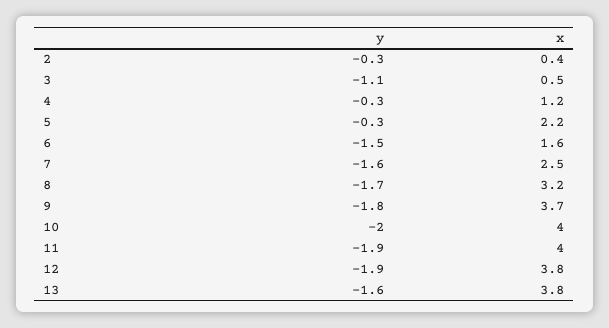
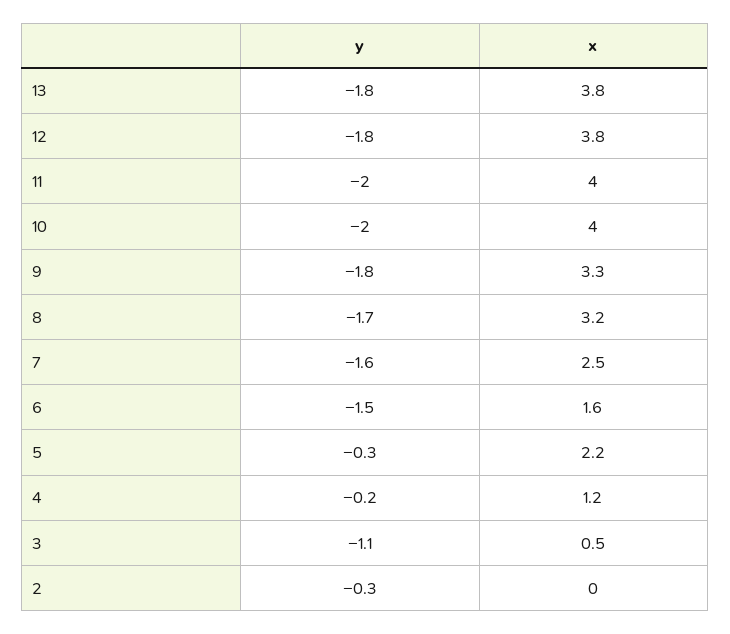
  {
    "y": {
      "2": -0.3,
      "3": -1.1,
-     "4": -0.3,
+     "4": -0.2,
      "5": -0.3,
      "6": -1.5,
      "7": -1.6,
      "8": -1.7,
      "9": -1.8,
      "10": -2,
-     "11": -1.9,
+     "11": -2,
-     "12": -1.9,
+     "12": -1.8,
-     "13": -1.6
+     "13": -1.8
    },
    "x": {
-     "2": 0.4,
+     "2": 0,
      "3": 0.5,
      "4": 1.2,
      "5": 2.2,
      "6": 1.6,
      "7": 2.5,
      "8": 3.2,
-     "9": 3.7,
+     "9": 3.3,
      "10": 4,
      "11": 4,
      "12": 3.8,
      "13": 3.8
    }
  }

